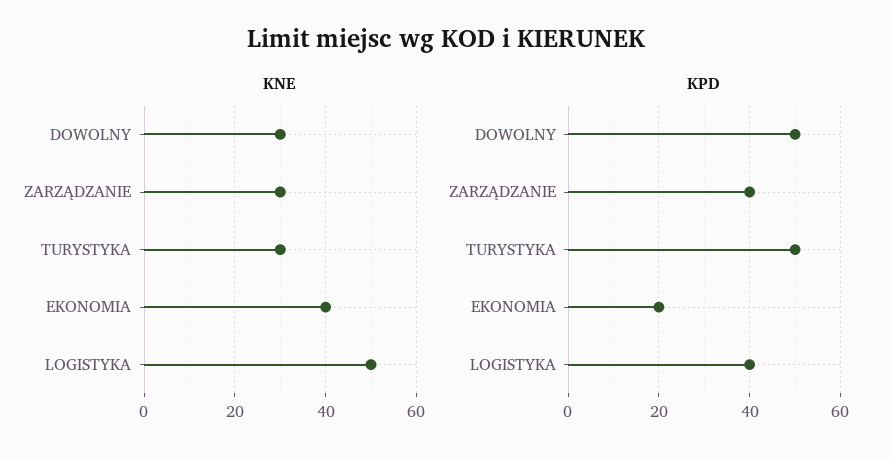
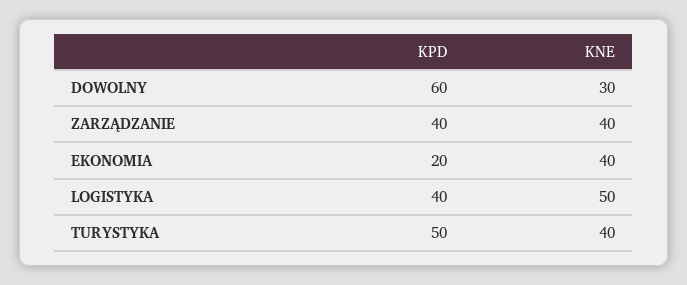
  {
    "KNE": {
      "DOWOLNY": 30,
-     "ZARZĄDZANIE": 30,
+     "ZARZĄDZANIE": 40,
-     "TURYSTYKA": 30,
+     "TURYSTYKA": 40,
      "EKONOMIA": 40,
      "LOGISTYKA": 50
    },
    "KPD": {
-     "DOWOLNY": 50,
+     "DOWOLNY": 60,
      "ZARZĄDZANIE": 40,
      "TURYSTYKA": 50,
      "EKONOMIA": 20,
      "LOGISTYKA": 40
    }
  }

